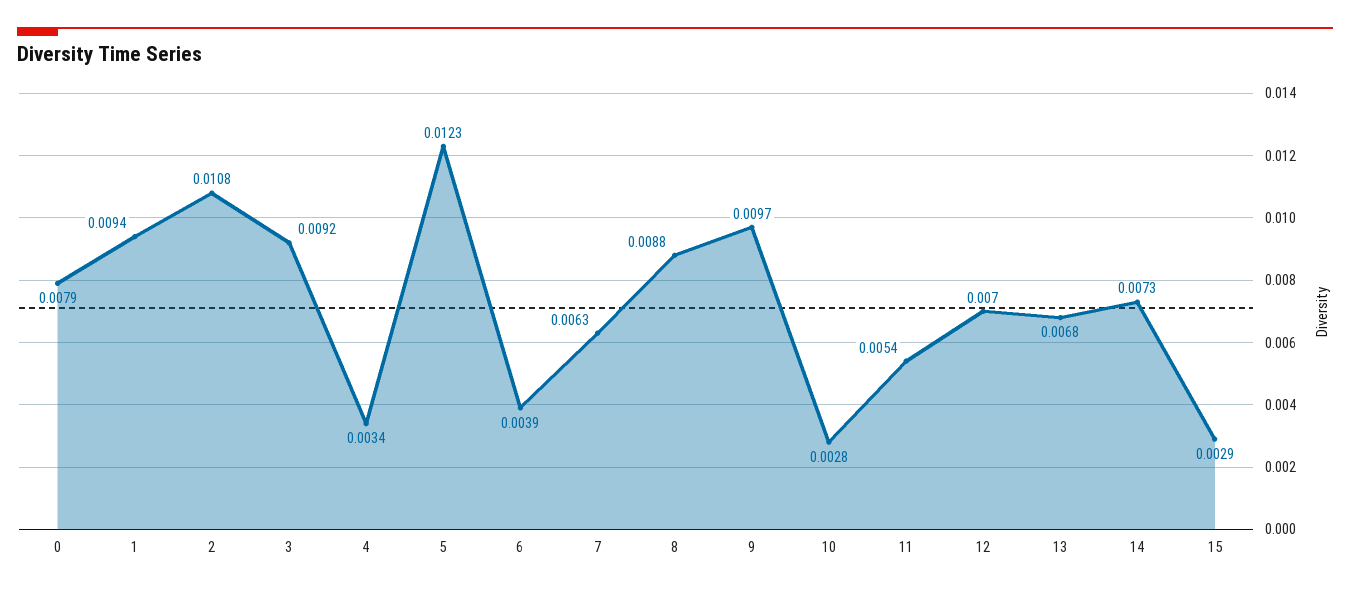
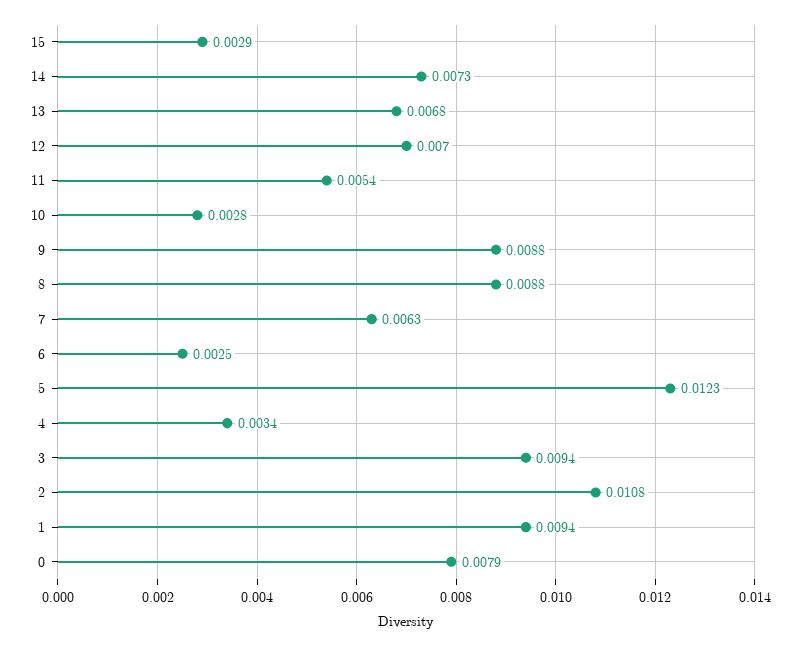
  {
    "0": 0.0079,
    "1": 0.0094,
    "2": 0.0108,
-   "3": 0.0092,
+   "3": 0.0094,
    "4": 0.0034,
    "5": 0.0123,
-   "6": 0.0039,
+   "6": 0.0025,
    "7": 0.0063,
    "8": 0.0088,
-   "9": 0.0097,
+   "9": 0.0088,
    "10": 0.0028,
    "11": 0.0054,
    "12": 0.007,
    "13": 0.0068,
    "14": 0.0073,
    "15": 0.0029
  }

